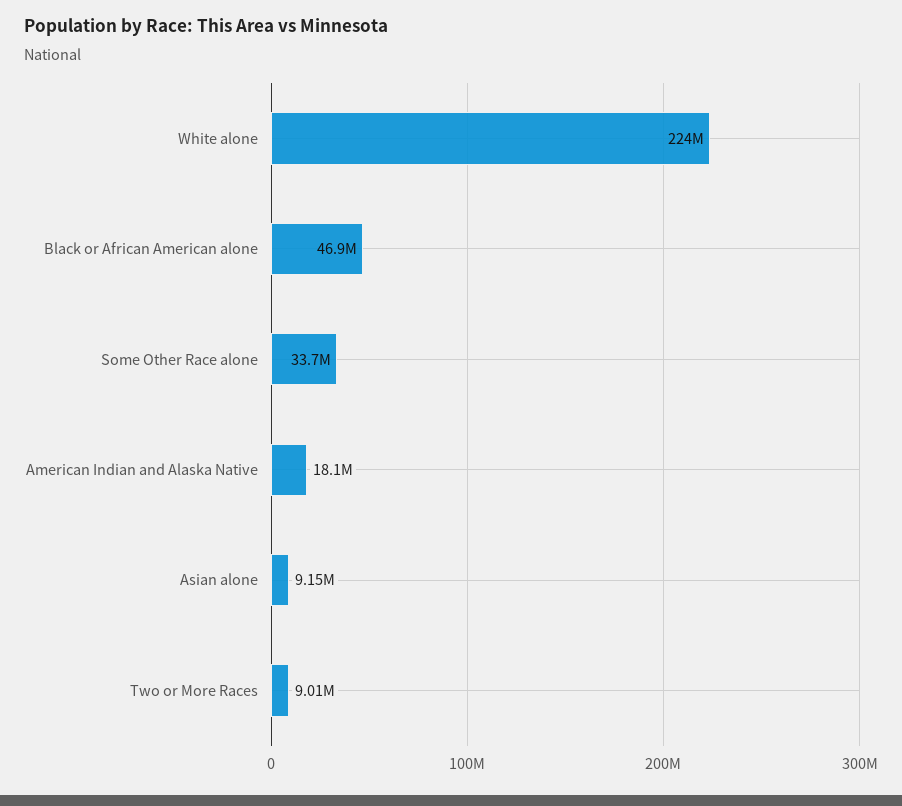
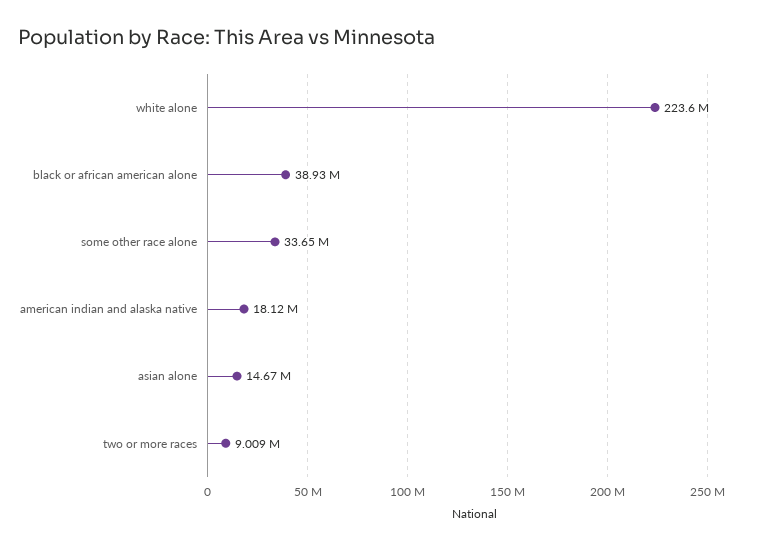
  {
    "White alone": 223600000,
-   "Black or African American alone": 46900000,
+   "Black or African American alone": 38930000,
    "Some Other Race alone": 33650000,
    "American Indian and Alaska Native": 18120000,
-   "Asian alone": 9150000,
+   "Asian alone": 14670000,
    "Two or More Races": 9009000
  }

